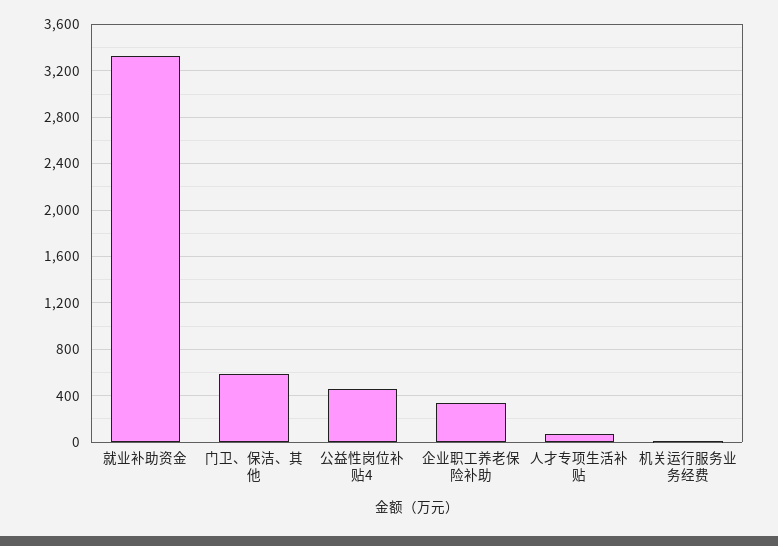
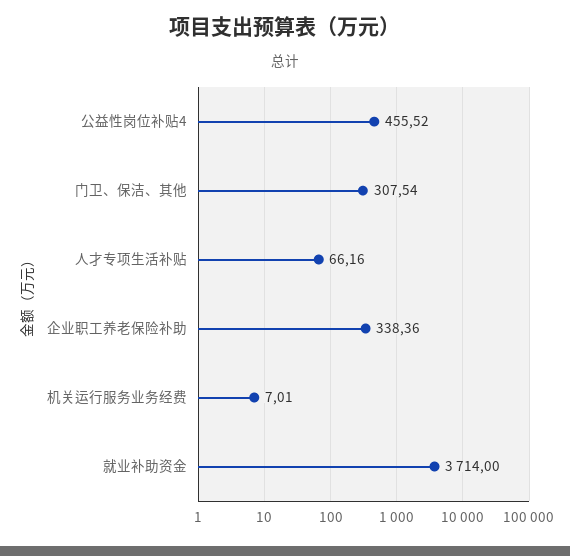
  {
-   "就业补助资金": 3300,
+   "就业补助资金": 3714,
-   "门卫、保洁、其他": 600,
+   "门卫、保洁、其他": 307.54,
    "公益性岗位补贴4": 455.52,
    "企业职工养老保险补助": 338.36,
    "人才专项生活补贴": 66.16,
    "机关运行服务业务经费": 7.01
  }

